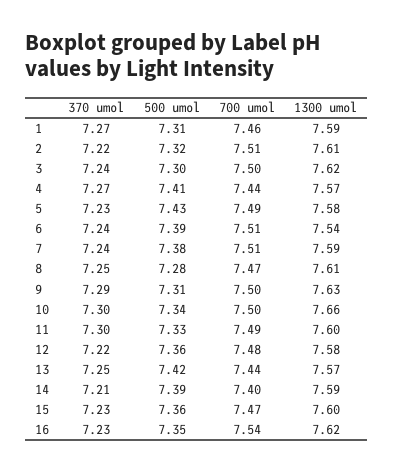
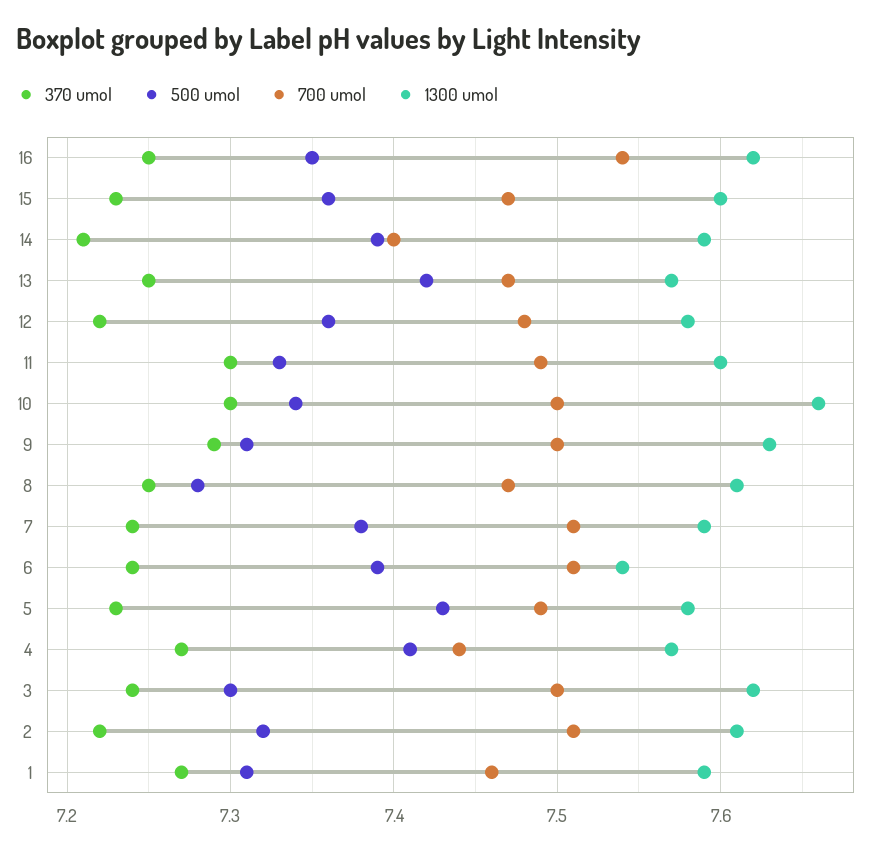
  {
    "370 umol": {
      "1": 7.27,
      "2": 7.22,
      "3": 7.24,
      "4": 7.27,
      "5": 7.23,
      "6": 7.24,
      "7": 7.24,
      "8": 7.25,
      "9": 7.29,
      "10": 7.3,
      "11": 7.3,
      "12": 7.22,
      "13": 7.25,
      "14": 7.21,
      "15": 7.23,
-     "16": 7.23
+     "16": 7.25
    },
    "500 umol": {
      "1": 7.31,
      "2": 7.32,
      "3": 7.3,
      "4": 7.41,
      "5": 7.43,
      "6": 7.39,
      "7": 7.38,
      "8": 7.28,
      "9": 7.31,
      "10": 7.34,
      "11": 7.33,
      "12": 7.36,
      "13": 7.42,
      "14": 7.39,
      "15": 7.36,
      "16": 7.35
    },
    "700 umol": {
      "1": 7.46,
      "2": 7.51,
      "3": 7.5,
      "4": 7.44,
      "5": 7.49,
      "6": 7.51,
      "7": 7.51,
      "8": 7.47,
      "9": 7.5,
      "10": 7.5,
      "11": 7.49,
      "12": 7.48,
-     "13": 7.44,
+     "13": 7.47,
      "14": 7.4,
      "15": 7.47,
      "16": 7.54
    },
    "1300 umol": {
      "1": 7.59,
      "2": 7.61,
      "3": 7.62,
      "4": 7.57,
      "5": 7.58,
      "6": 7.54,
      "7": 7.59,
      "8": 7.61,
      "9": 7.63,
      "10": 7.66,
      "11": 7.6,
      "12": 7.58,
      "13": 7.57,
      "14": 7.59,
      "15": 7.6,
      "16": 7.62
    }
  }

